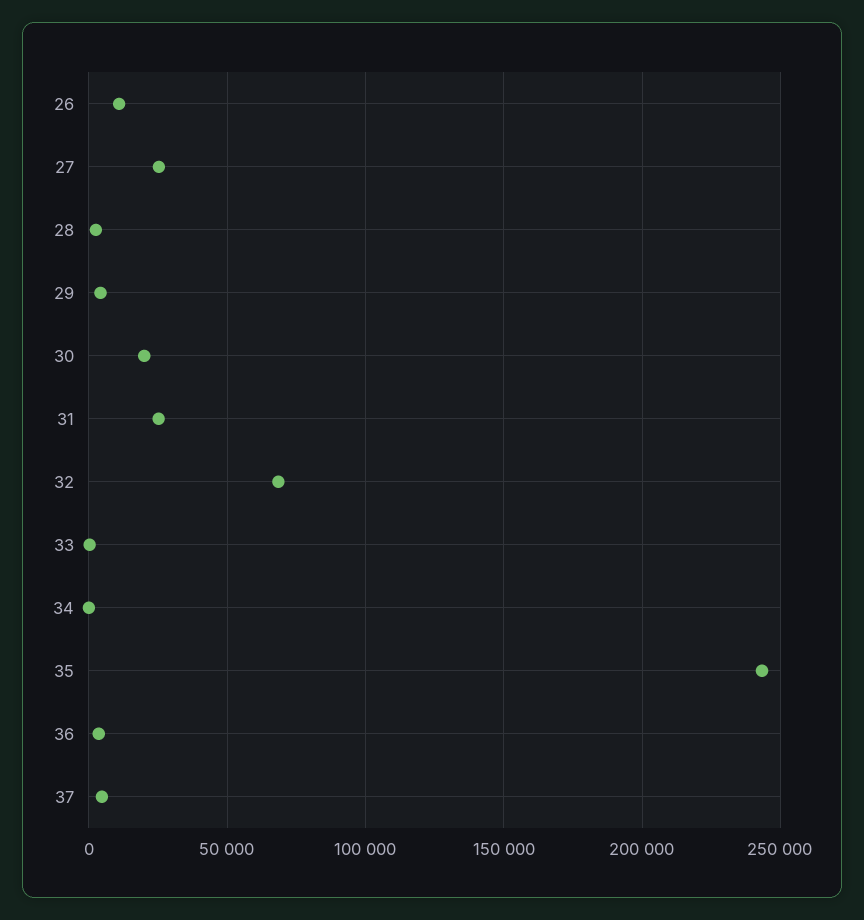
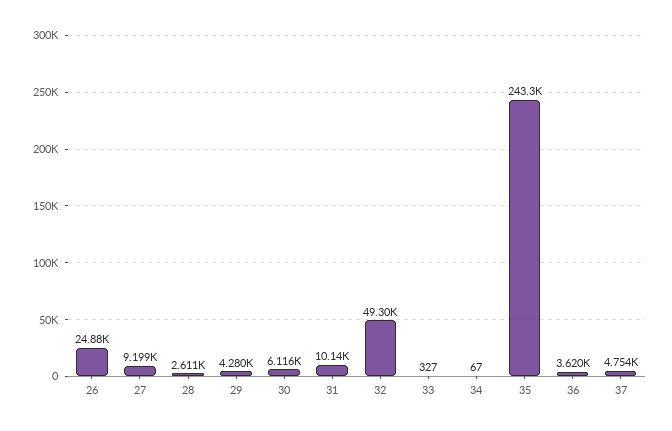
  {
-   "26": 10000,
+   "26": 24880,
-   "27": 25000,
+   "27": 9199,
    "28": 2611,
    "29": 4280,
-   "30": 20000,
+   "30": 6116,
-   "31": 25000,
+   "31": 10140,
-   "32": 70000,
+   "32": 49300,
    "33": 327,
    "34": 67,
    "35": 243300,
    "36": 3620,
    "37": 4754
  }

